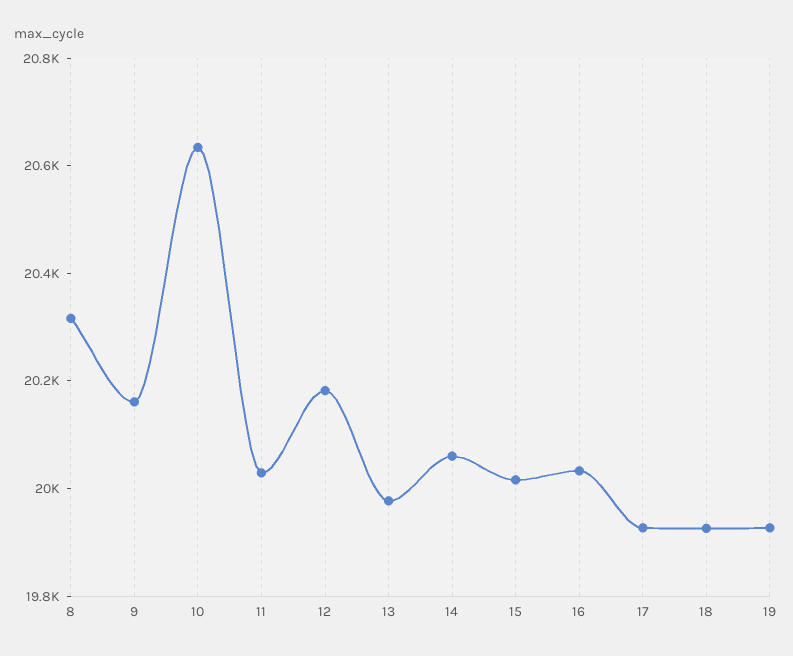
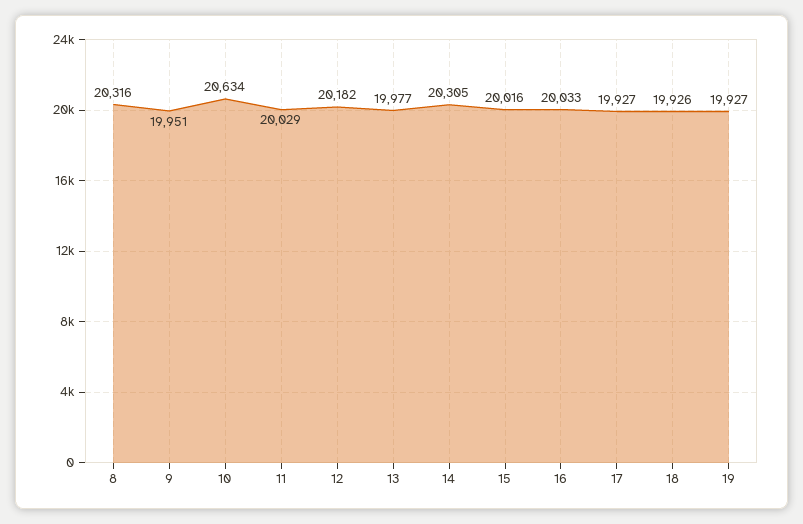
  {
    "8": 20316,
-   "9": 20150,
+   "9": 19951,
    "10": 20634,
    "11": 20029,
    "12": 20182,
    "13": 19977,
-   "14": 20050,
+   "14": 20305,
    "15": 20016,
    "16": 20033,
    "17": 19927,
    "18": 19926,
    "19": 19927
  }

